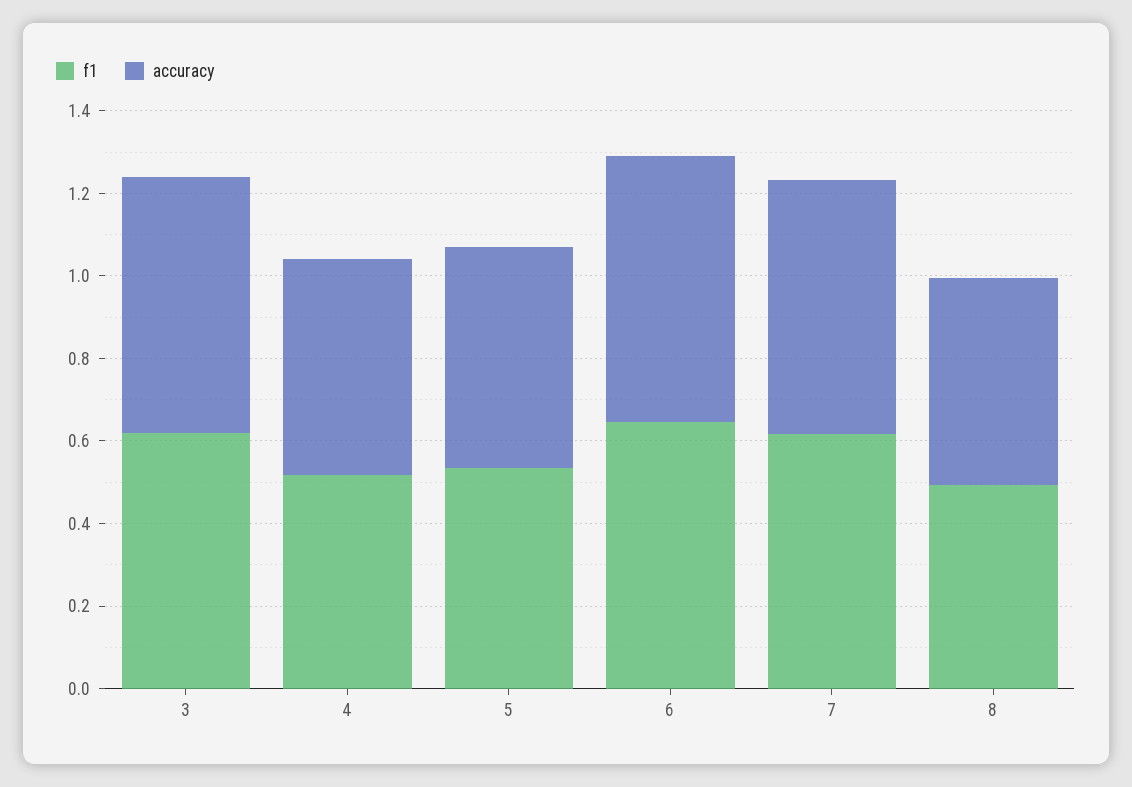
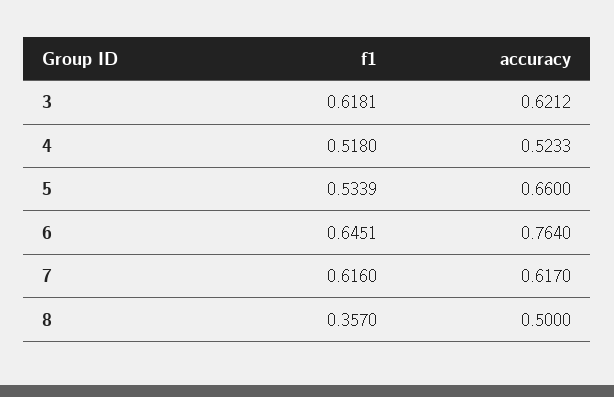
  {
    "f1": {
      "3": 0.6181,
      "4": 0.518,
      "5": 0.5339,
      "6": 0.6451,
      "7": 0.616,
-     "8": 0.5
+     "8": 0.357
    },
    "accuracy": {
      "3": 0.6212,
      "4": 0.5233,
-     "5": 0.55,
+     "5": 0.66,
-     "6": 0.65,
+     "6": 0.764,
      "7": 0.617,
      "8": 0.5
    }
  }

